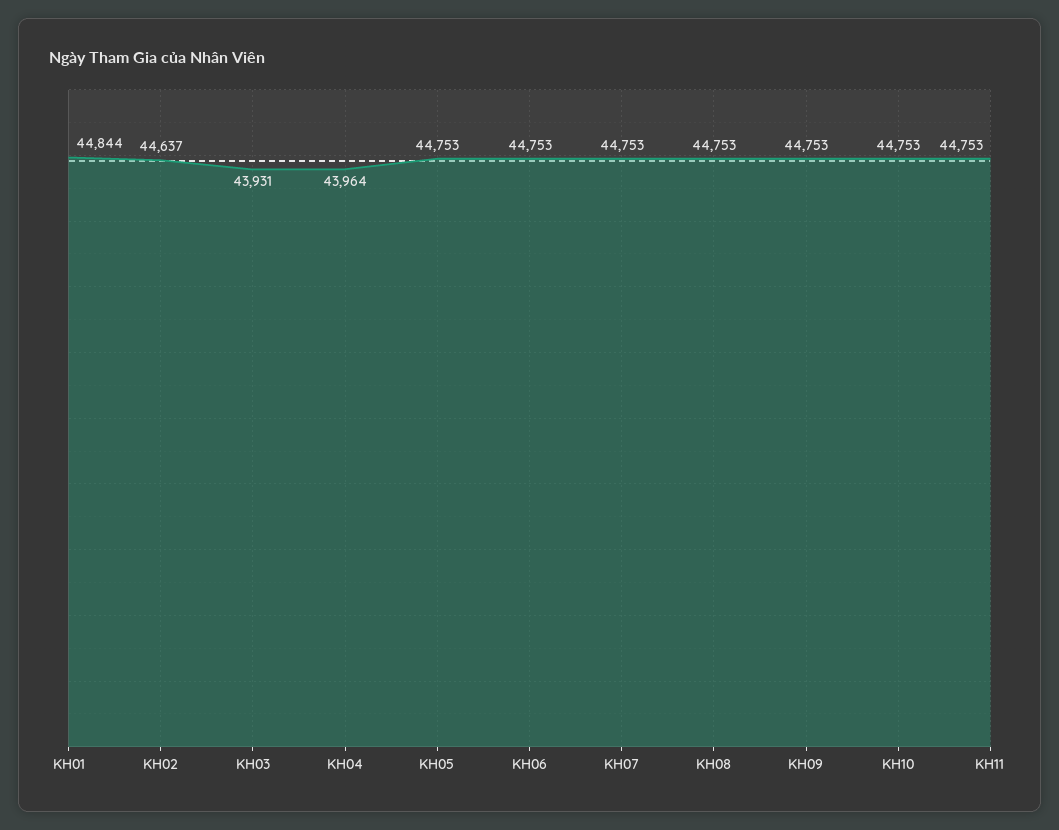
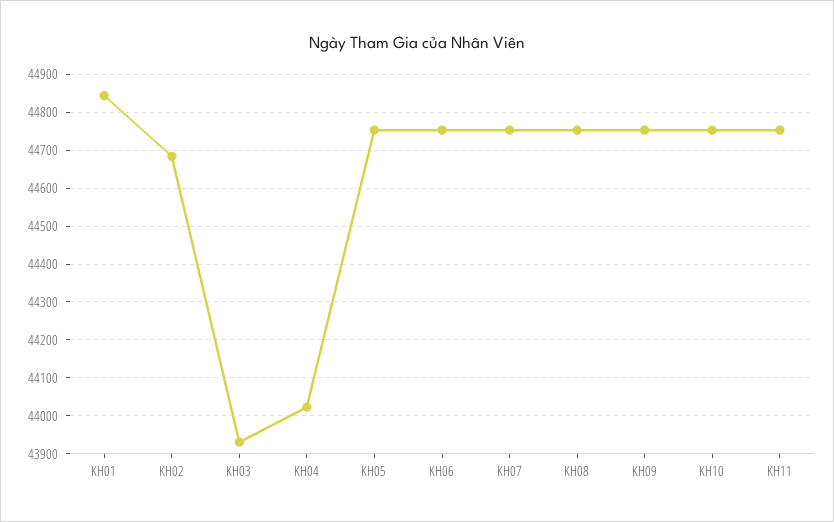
  {
    "KH01": 44844,
-   "KH02": 44637,
+   "KH02": 44680,
    "KH03": 43931,
-   "KH04": 43964,
+   "KH04": 44020,
    "KH05": 44753,
    "KH06": 44753,
    "KH07": 44753,
    "KH08": 44753,
    "KH09": 44753,
    "KH10": 44753,
    "KH11": 44753
  }

